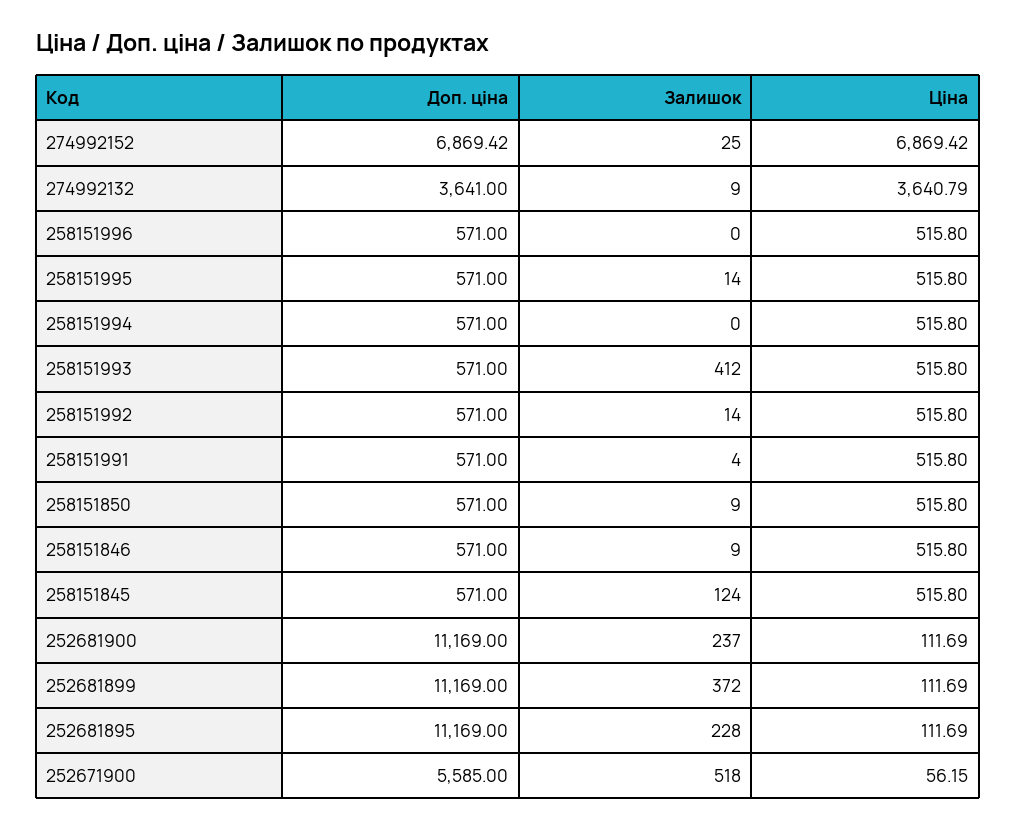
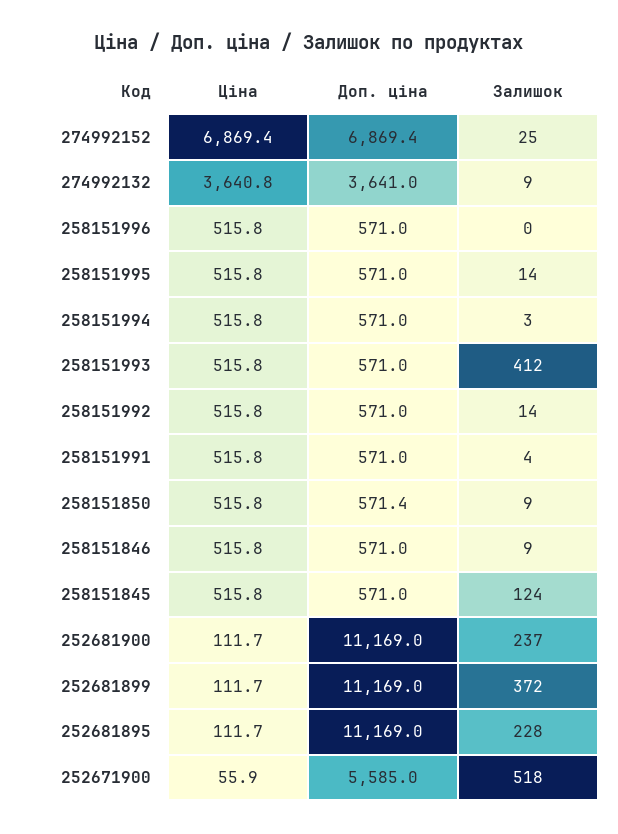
  {
    "Доп. ціна": {
      "274992152": 6869.42,
      "274992132": 3641,
      "258151996": 571,
      "258151995": 571,
      "258151994": 571,
      "258151993": 571,
      "258151992": 571,
      "258151991": 571,
-     "258151850": 571,
+     "258151850": 571.4,
      "258151846": 571,
      "258151845": 571,
      "252681900": 11169,
      "252681899": 11169,
      "252681895": 11169,
      "252671900": 5585
    },
    "Залишок": {
      "274992152": 25,
      "274992132": 9,
      "258151996": 0,
      "258151995": 14,
-     "258151994": 0,
+     "258151994": 3,
      "258151993": 412,
      "258151992": 14,
      "258151991": 4,
      "258151850": 9,
      "258151846": 9,
      "258151845": 124,
      "252681900": 237,
      "252681899": 372,
      "252681895": 228,
      "252671900": 518
    },
    "Ціна": {
      "274992152": 6869.42,
      "274992132": 3640.79,
      "258151996": 515.8,
      "258151995": 515.8,
      "258151994": 515.8,
      "258151993": 515.8,
      "258151992": 515.8,
      "258151991": 515.8,
      "258151850": 515.8,
      "258151846": 515.8,
      "258151845": 515.8,
      "252681900": 111.69,
      "252681899": 111.69,
      "252681895": 111.69,
-     "252671900": 56.15
+     "252671900": 55.9
    }
  }

